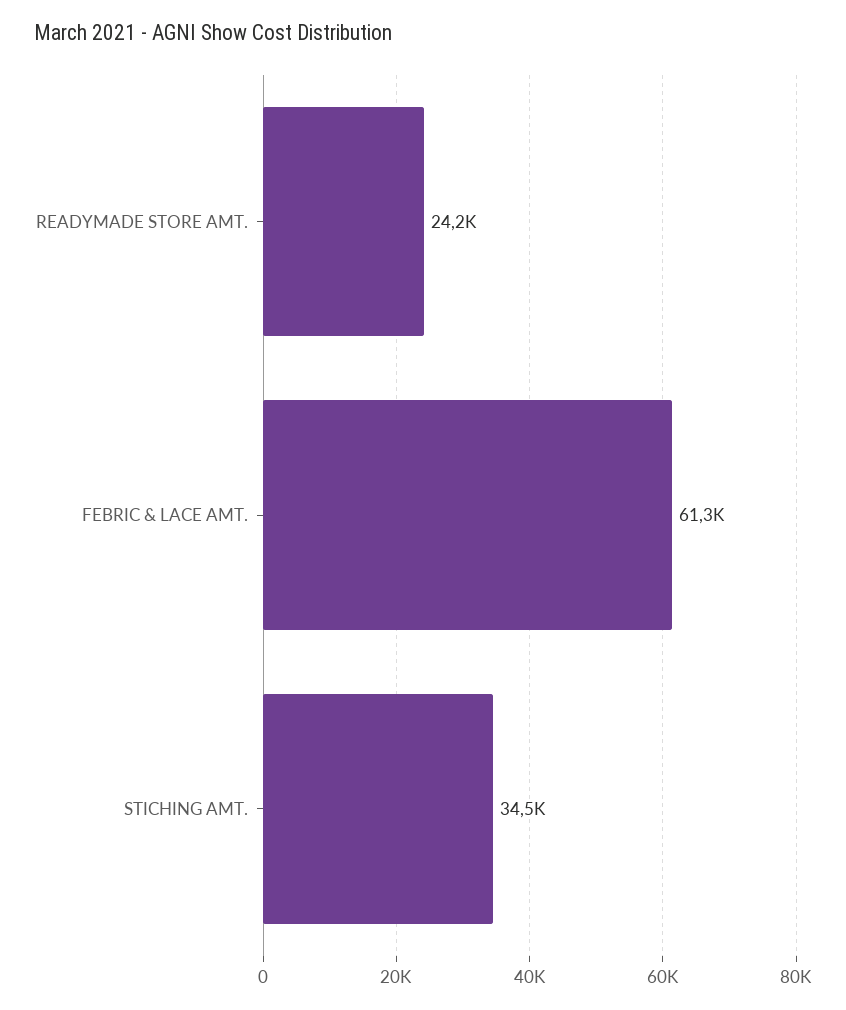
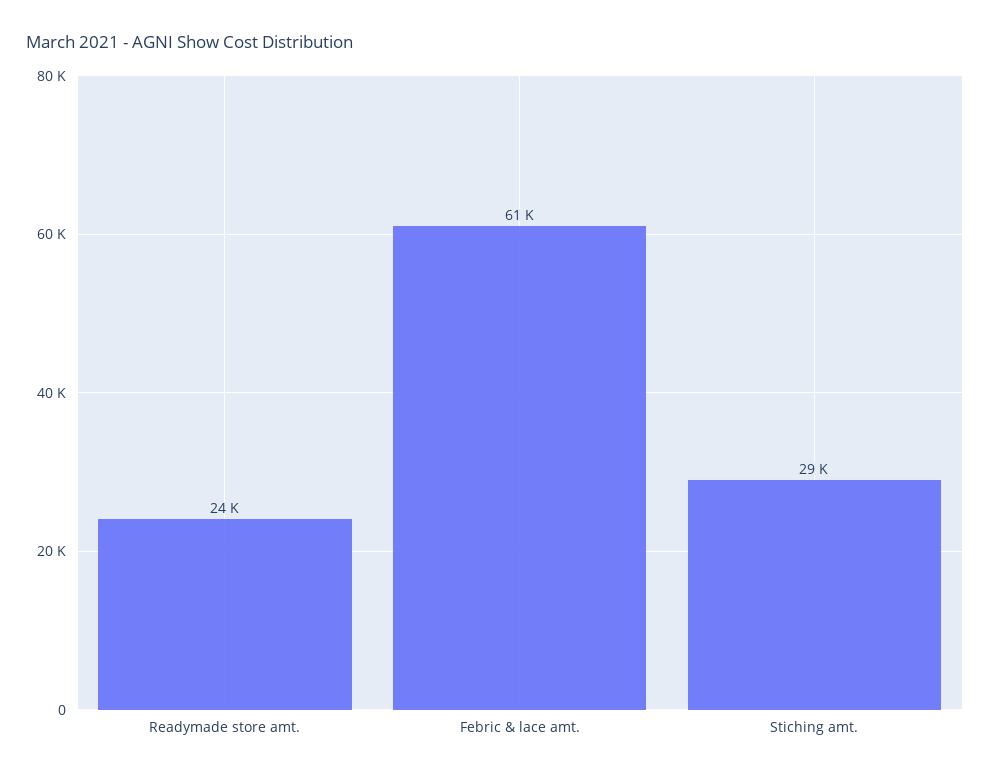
  {
    "READYMADE STORE AMT.": 24200,
    "FEBRIC & LACE AMT.": 61300,
-   "STICHING AMT.": 34500
+   "STICHING AMT.": 29000
  }

